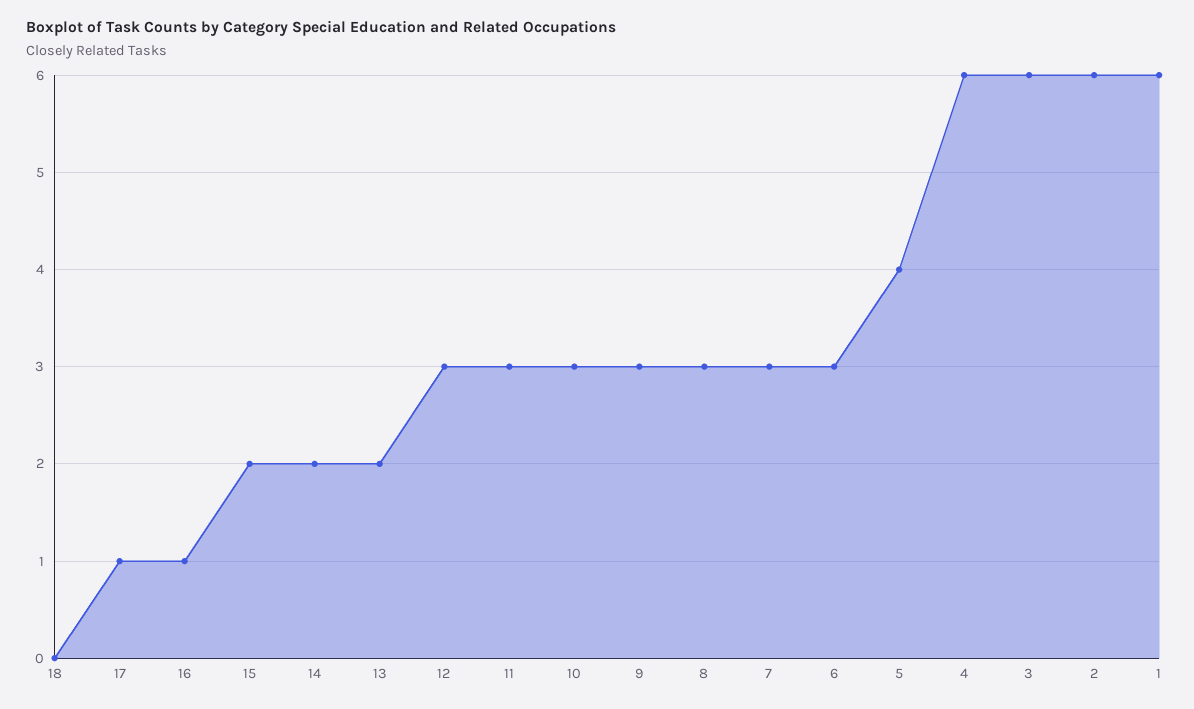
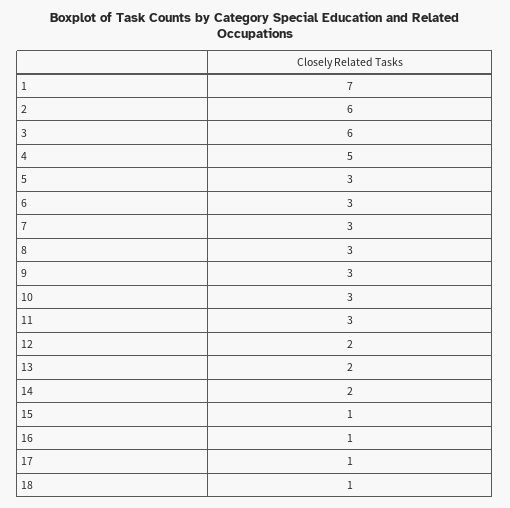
  {
-   "18": 0,
+   "18": 1,
    "17": 1,
    "16": 1,
-   "15": 2,
+   "15": 1,
    "14": 2,
    "13": 2,
-   "12": 3,
+   "12": 2,
    "11": 3,
    "10": 3,
    "9": 3,
    "8": 3,
    "7": 3,
    "6": 3,
-   "5": 4,
+   "5": 3,
-   "4": 6,
+   "4": 5,
    "3": 6,
    "2": 6,
-   "1": 6
+   "1": 7
  }

